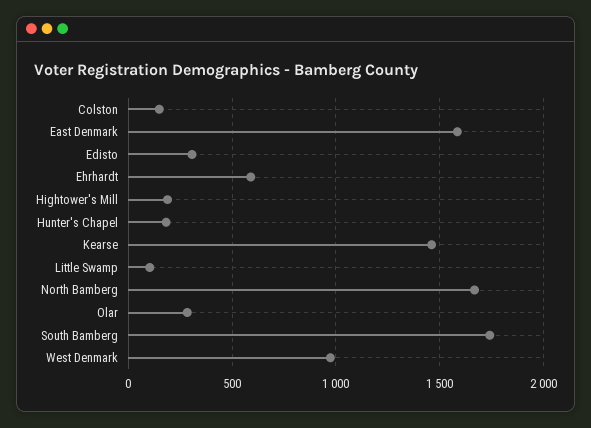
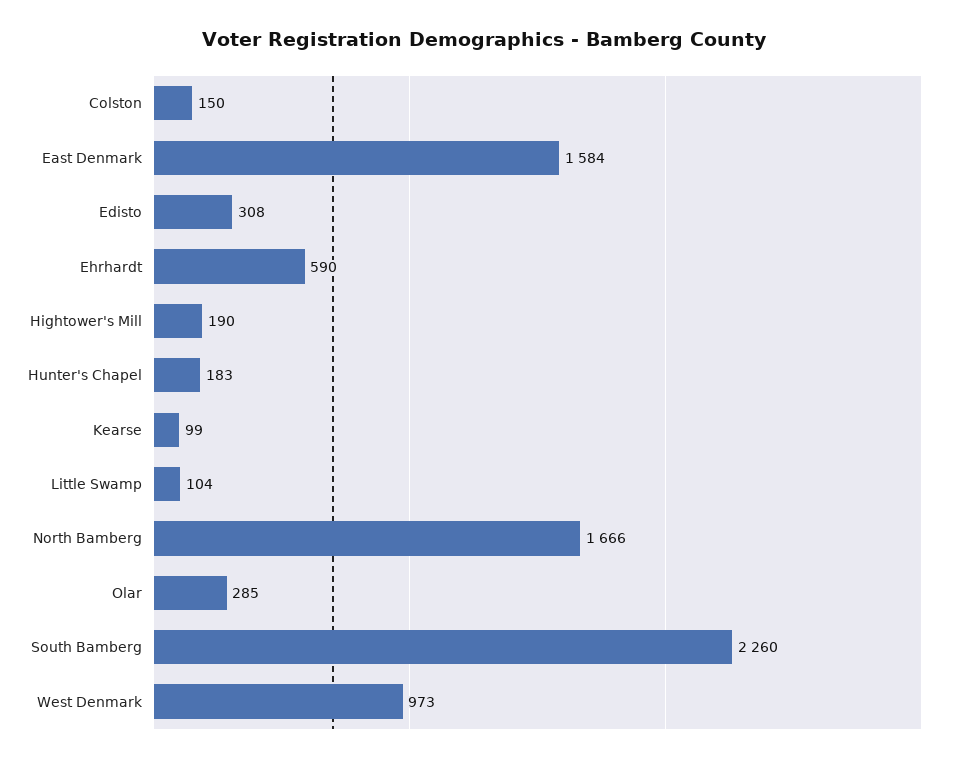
  {
    "Colston": 150,
    "East Denmark": 1584,
    "Edisto": 308,
    "Ehrhardt": 590,
    "Hightower's Mill": 190,
    "Hunter's Chapel": 183,
-   "Kearse": 1450,
+   "Kearse": 99,
    "Little Swamp": 104,
    "North Bamberg": 1666,
    "Olar": 285,
-   "South Bamberg": 1750,
+   "South Bamberg": 2260,
    "West Denmark": 973
  }

